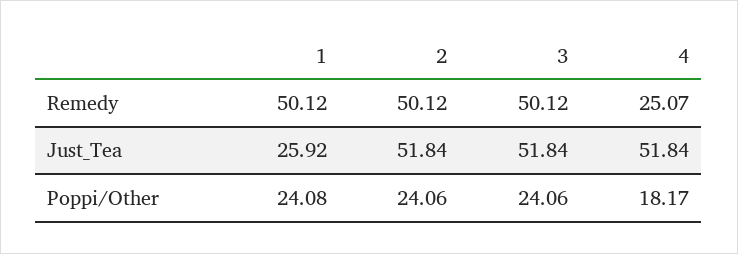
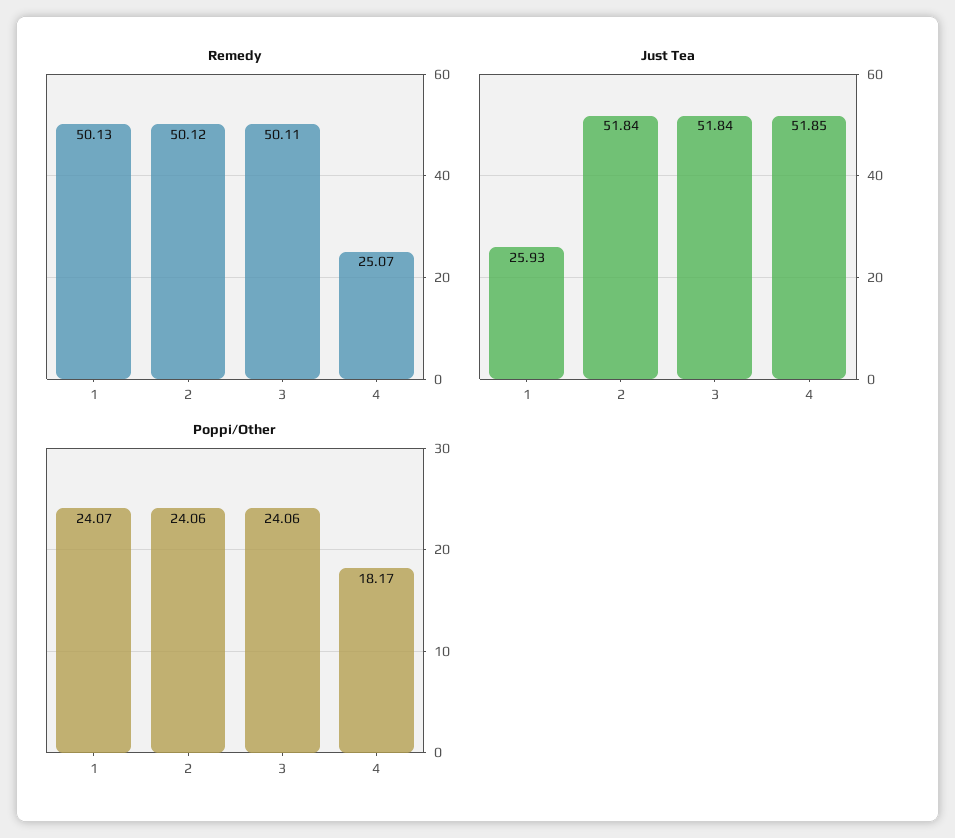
  {
    "Remedy": {
-     "1": 50.12,
+     "1": 50.13,
      "2": 50.12,
-     "3": 50.12,
+     "3": 50.11,
      "4": 25.07
    },
    "Just_Tea": {
-     "1": 25.92,
+     "1": 25.93,
      "2": 51.84,
      "3": 51.84,
-     "4": 51.84
+     "4": 51.85
    },
    "Poppi/Other": {
-     "1": 24.08,
+     "1": 24.07,
      "2": 24.06,
      "3": 24.06,
      "4": 18.17
    }
  }

